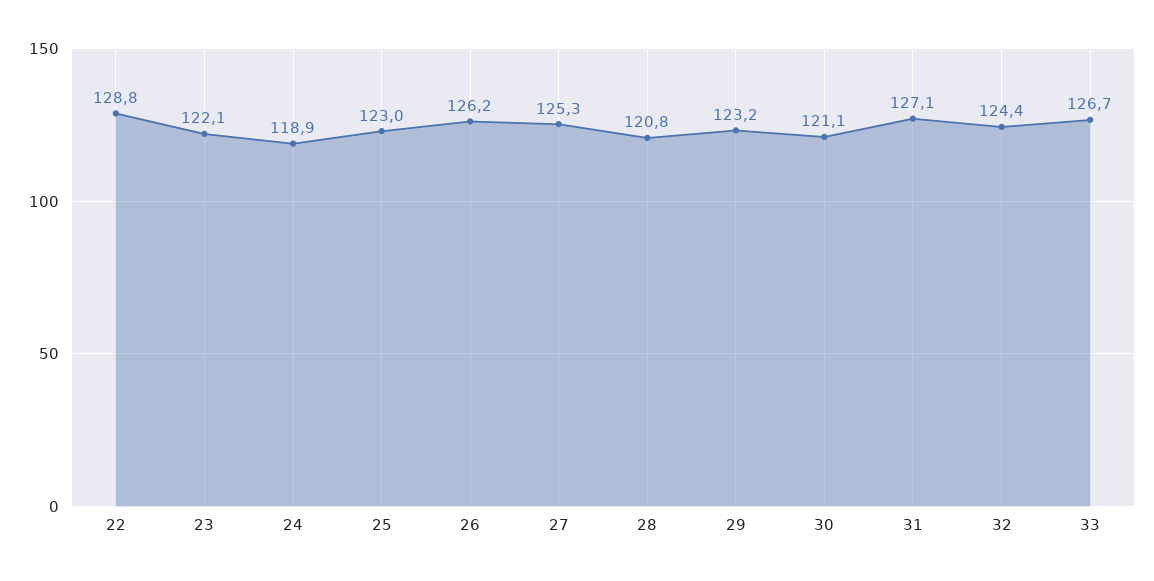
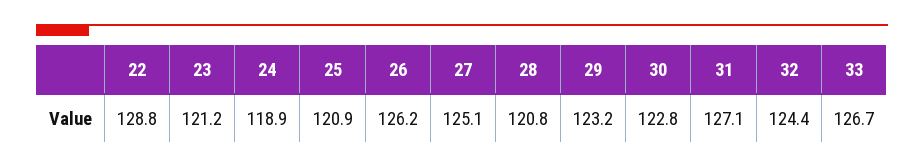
  {
    "22": 128.8,
-   "23": 122.1,
+   "23": 121.2,
    "24": 118.9,
-   "25": 123,
+   "25": 120.9,
    "26": 126.2,
-   "27": 125.3,
+   "27": 125.1,
    "28": 120.8,
    "29": 123.2,
-   "30": 121.1,
+   "30": 122.8,
    "31": 127.1,
    "32": 124.4,
    "33": 126.7
  }

